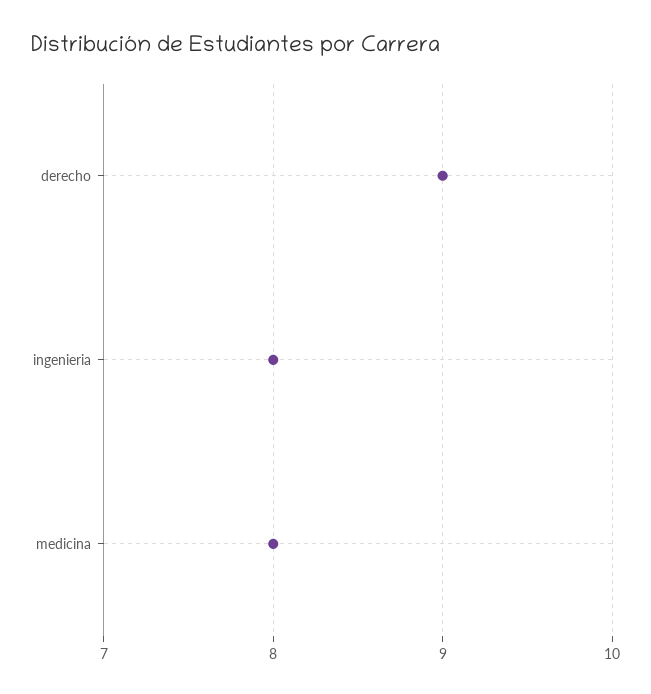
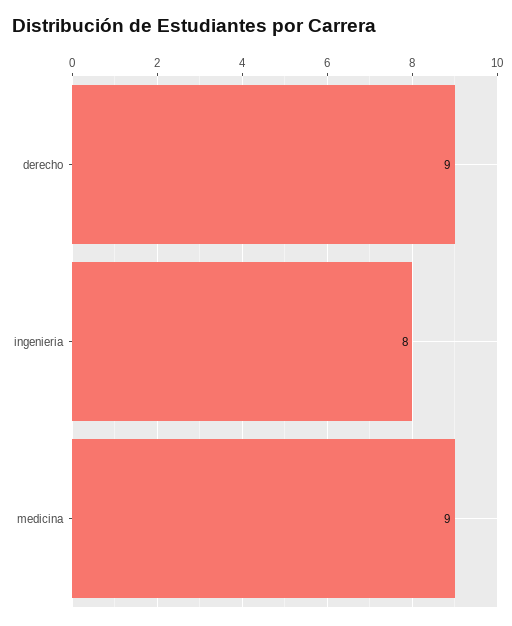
  {
    "derecho": 9,
    "ingenieria": 8,
-   "medicina": 8
+   "medicina": 9
  }

